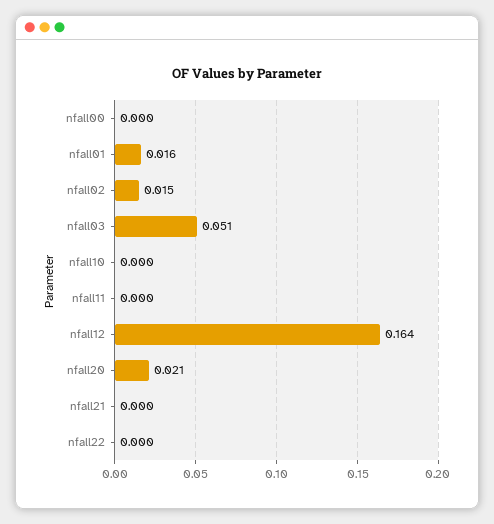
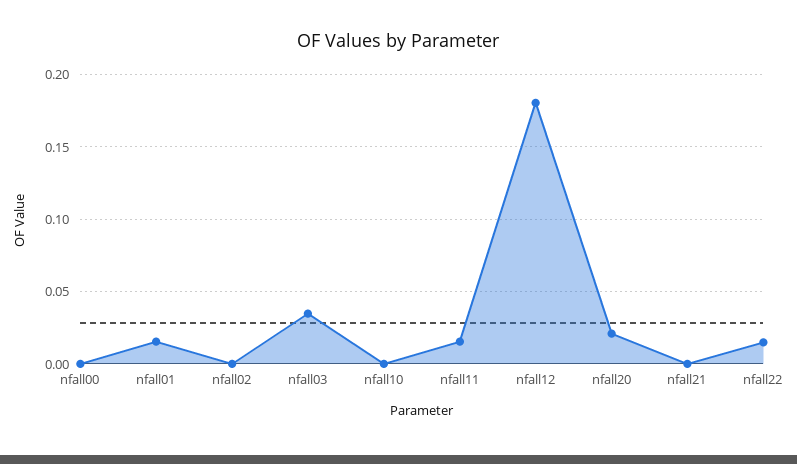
  {
    "nfall00": 0,
    "nfall01": 0.016,
-   "nfall02": 0.015,
+   "nfall02": 0,
-   "nfall03": 0.051,
+   "nfall03": 0.035,
    "nfall10": 0,
-   "nfall11": 0,
+   "nfall11": 0.015,
-   "nfall12": 0.164,
+   "nfall12": 0.18,
    "nfall20": 0.021,
    "nfall21": 0,
-   "nfall22": 0
+   "nfall22": 0.015
  }

